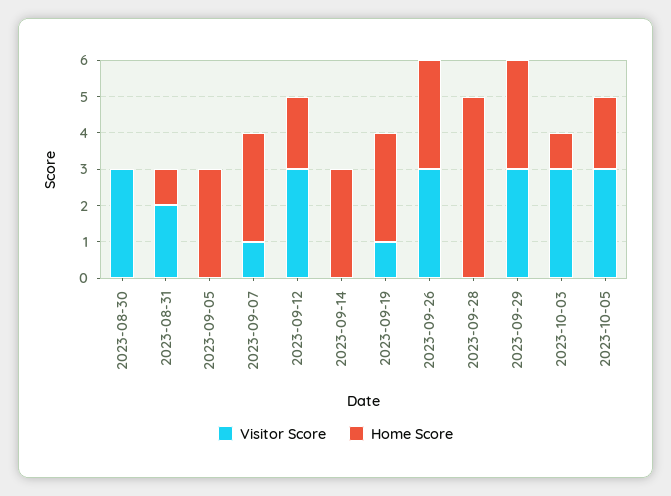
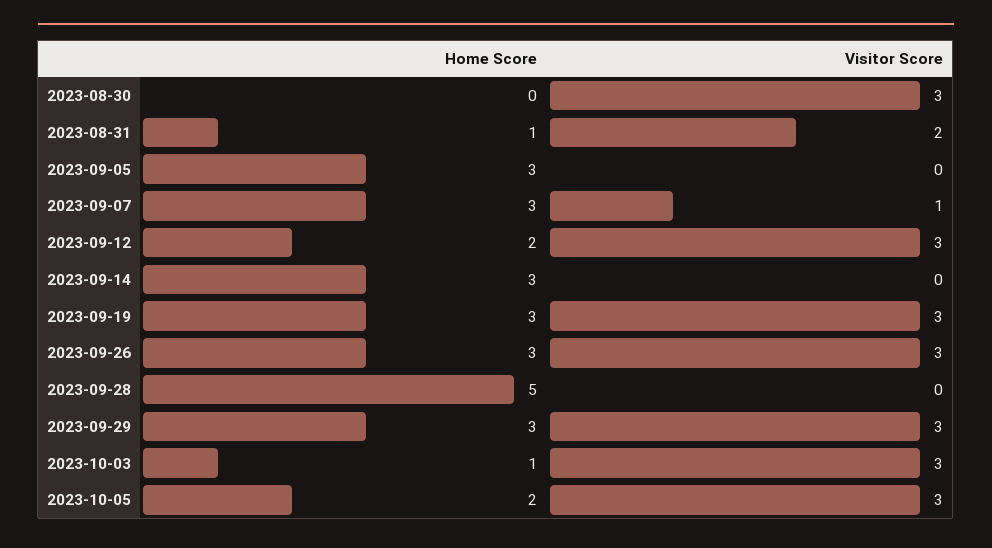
  {
    "Visitor Score": {
      "2023-08-30": 3,
      "2023-08-31": 2,
      "2023-09-05": 0,
      "2023-09-07": 1,
      "2023-09-12": 3,
      "2023-09-14": 0,
-     "2023-09-19": 1,
+     "2023-09-19": 3,
      "2023-09-26": 3,
      "2023-09-28": 0,
      "2023-09-29": 3,
      "2023-10-03": 3,
      "2023-10-05": 3
    },
    "Home Score": {
      "2023-08-30": 0,
      "2023-08-31": 1,
      "2023-09-05": 3,
      "2023-09-07": 3,
      "2023-09-12": 2,
      "2023-09-14": 3,
      "2023-09-19": 3,
      "2023-09-26": 3,
      "2023-09-28": 5,
      "2023-09-29": 3,
      "2023-10-03": 1,
      "2023-10-05": 2
    }
  }

